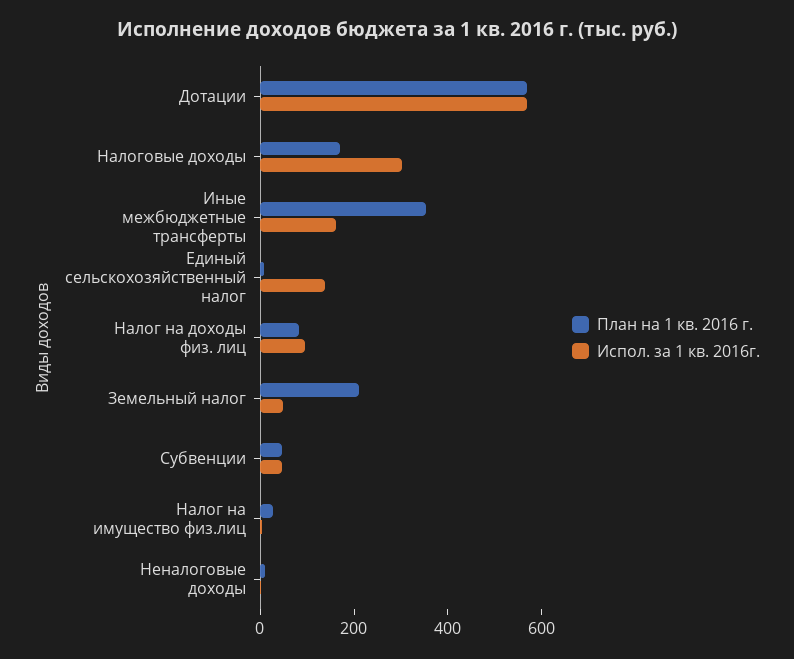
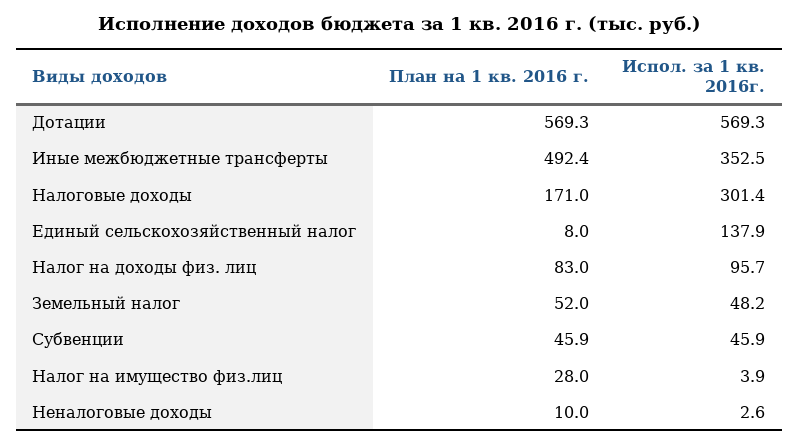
  {
    "План на 1 кв. 2016 г.": {
      "Дотации": 569.3,
      "Налоговые доходы": 171,
-     "Иные межбюджетные трансферты": 350,
+     "Иные межбюджетные трансферты": 492.4,
      "Единый сельскохозяйственный налог": 8,
      "Налог на доходы физ. лиц": 83,
-     "Земельный налог": 200,
+     "Земельный налог": 52,
      "Субвенции": 45.9,
      "Налог на имущество физ.лиц": 28,
      "Неналоговые доходы": 10
    },
    "Испол. за 1 кв. 2016г.": {
      "Дотации": 569.3,
      "Налоговые доходы": 301.4,
-     "Иные межбюджетные трансферты": 150,
+     "Иные межбюджетные трансферты": 352.5,
      "Единый сельскохозяйственный налог": 137.9,
      "Налог на доходы физ. лиц": 95.7,
      "Земельный налог": 48.2,
      "Субвенции": 45.9,
      "Налог на имущество физ.лиц": 3.9,
      "Неналоговые доходы": 2.6
    }
  }

